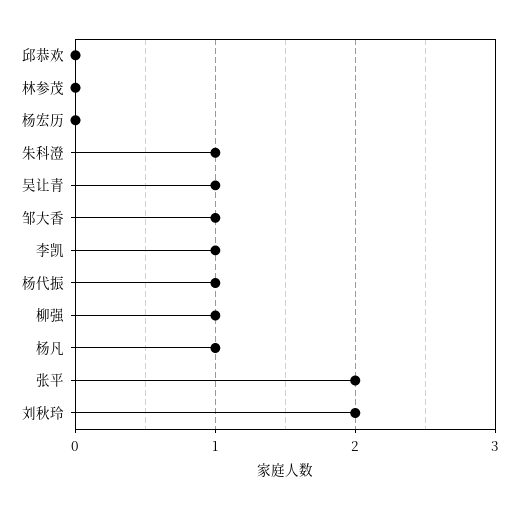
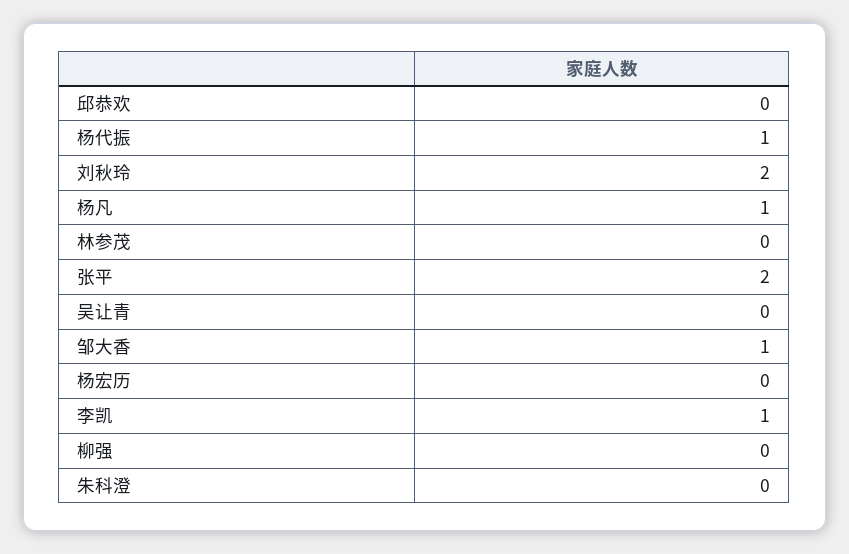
  {
    "邱恭欢": 0,
    "林参茂": 0,
    "杨宏历": 0,
-   "朱科澄": 1,
+   "朱科澄": 0,
-   "吴让青": 1,
+   "吴让青": 0,
    "邹大香": 1,
    "李凯": 1,
    "杨代振": 1,
-   "柳强": 1,
+   "柳强": 0,
    "杨凡": 1,
    "张平": 2,
    "刘秋玲": 2
  }

